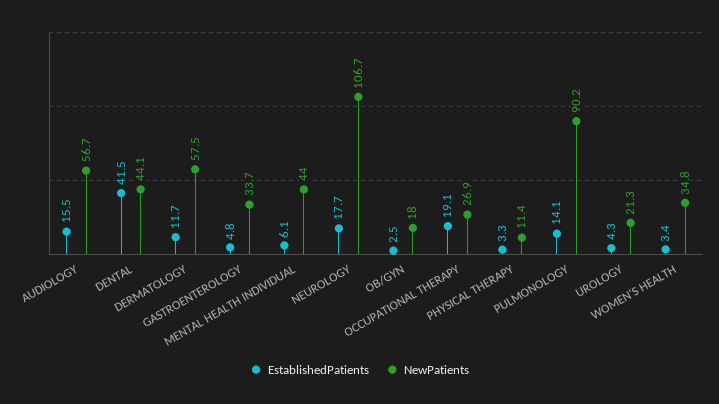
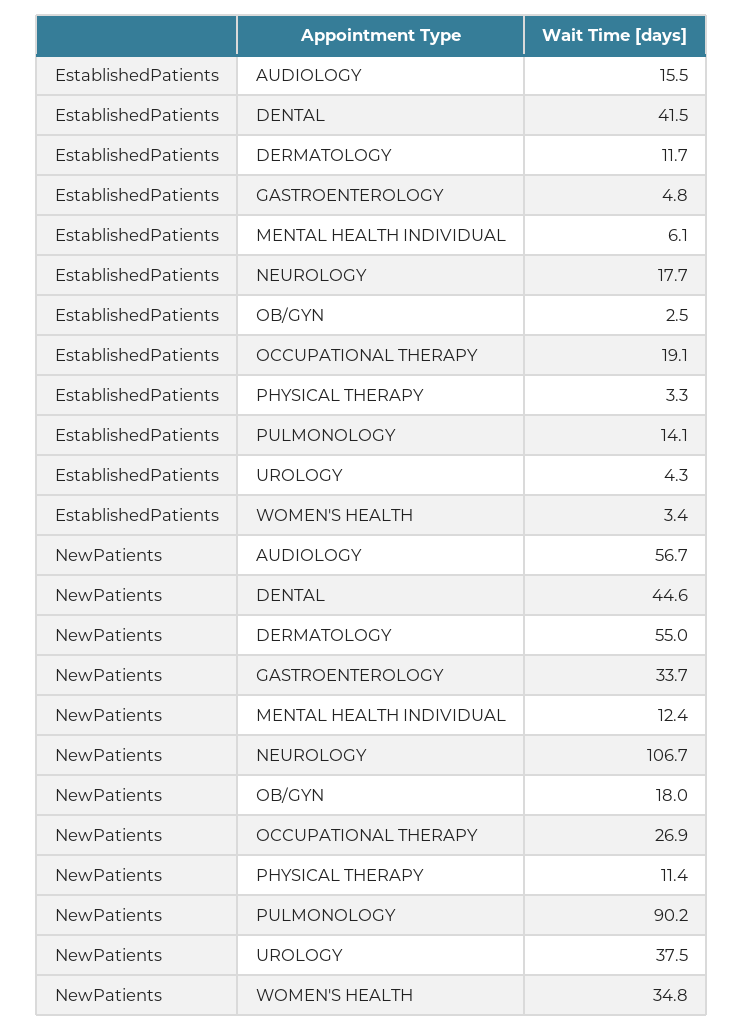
  {
    "EstablishedPatients": {
      "AUDIOLOGY": 15.5,
      "DENTAL": 41.5,
      "DERMATOLOGY": 11.7,
      "GASTROENTEROLOGY": 4.8,
      "MENTAL HEALTH INDIVIDUAL": 6.1,
      "NEUROLOGY": 17.7,
      "OB/GYN": 2.5,
      "OCCUPATIONAL THERAPY": 19.1,
      "PHYSICAL THERAPY": 3.3,
      "PULMONOLOGY": 14.1,
      "UROLOGY": 4.3,
      "WOMEN'S HEALTH": 3.4
    },
    "NewPatients": {
      "AUDIOLOGY": 56.7,
-     "DENTAL": 44.1,
+     "DENTAL": 44.6,
-     "DERMATOLOGY": 57.5,
+     "DERMATOLOGY": 55,
      "GASTROENTEROLOGY": 33.7,
-     "MENTAL HEALTH INDIVIDUAL": 44,
+     "MENTAL HEALTH INDIVIDUAL": 12.4,
      "NEUROLOGY": 106.7,
      "OB/GYN": 18,
      "OCCUPATIONAL THERAPY": 26.9,
      "PHYSICAL THERAPY": 11.4,
      "PULMONOLOGY": 90.2,
-     "UROLOGY": 21.3,
+     "UROLOGY": 37.5,
      "WOMEN'S HEALTH": 34.8
    }
  }

